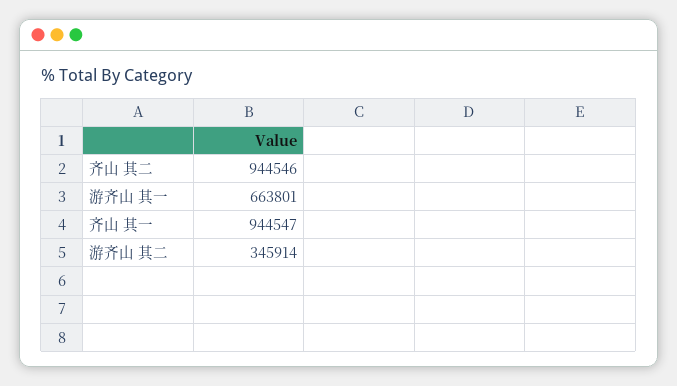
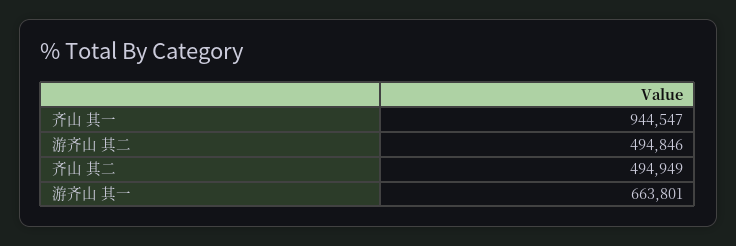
  {
-   "齐山 其二": 944546,
+   "齐山 其二": 494949,
    "游齐山 其一": 663801,
    "齐山 其一": 944547,
-   "游齐山 其二": 345914
+   "游齐山 其二": 494846
  }

